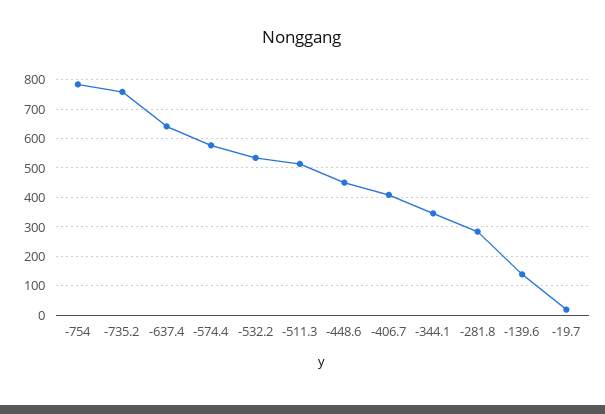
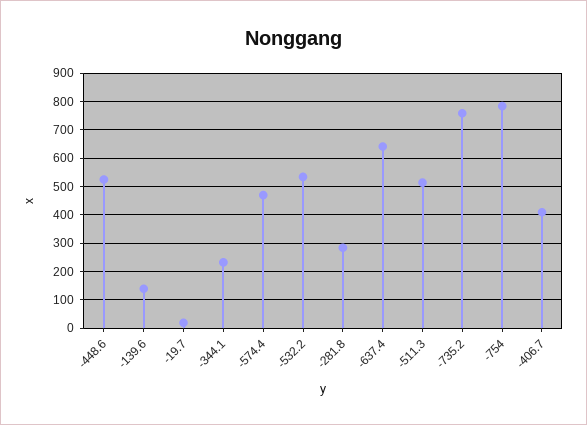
  {
    "-754": 775,
    "-735.2": 750,
    "-637.4": 650,
-   "-574.4": 575,
+   "-574.4": 475,
    "-532.2": 525,
    "-511.3": 525,
-   "-448.6": 450,
+   "-448.6": 525,
    "-406.7": 400,
-   "-344.1": 350,
+   "-344.1": 225,
    "-281.8": 275,
    "-139.6": 150,
    "-19.7": 25
  }

